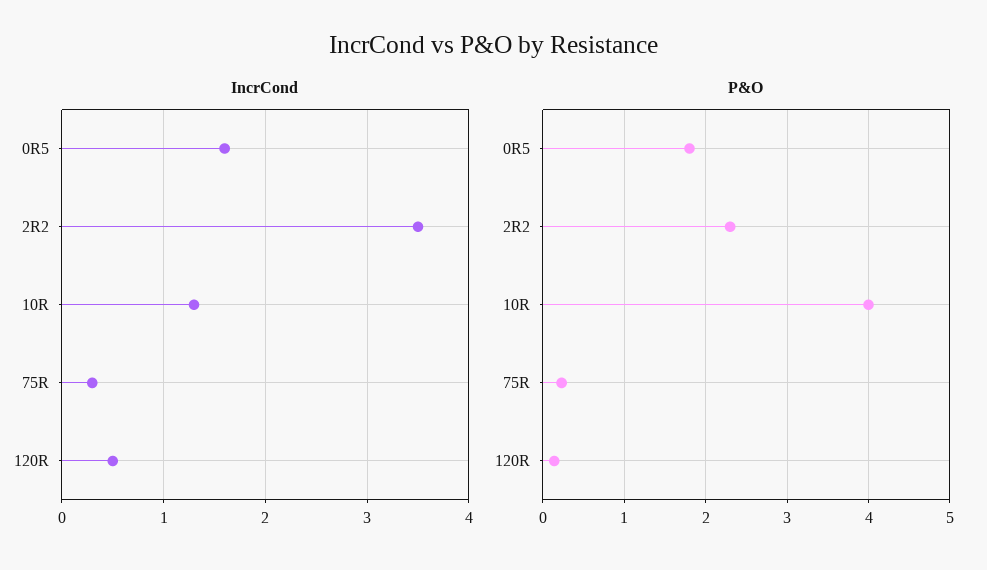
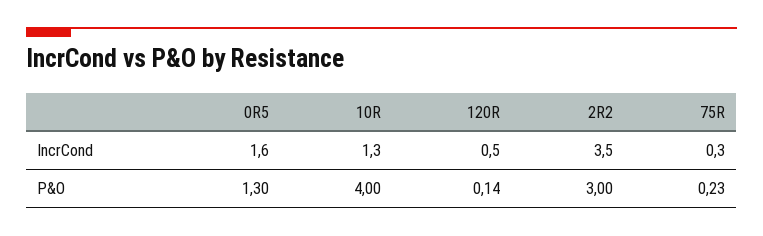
  {
    "IncrCond": {
      "0R5": 1.6,
      "2R2": 3.5,
      "10R": 1.3,
      "75R": 0.3,
      "120R": 0.5
    },
    "P&O": {
-     "0R5": 1.8,
+     "0R5": 1.3,
-     "2R2": 2.3,
+     "2R2": 3,
      "10R": 4,
      "75R": 0.23,
      "120R": 0.14
    }
  }

